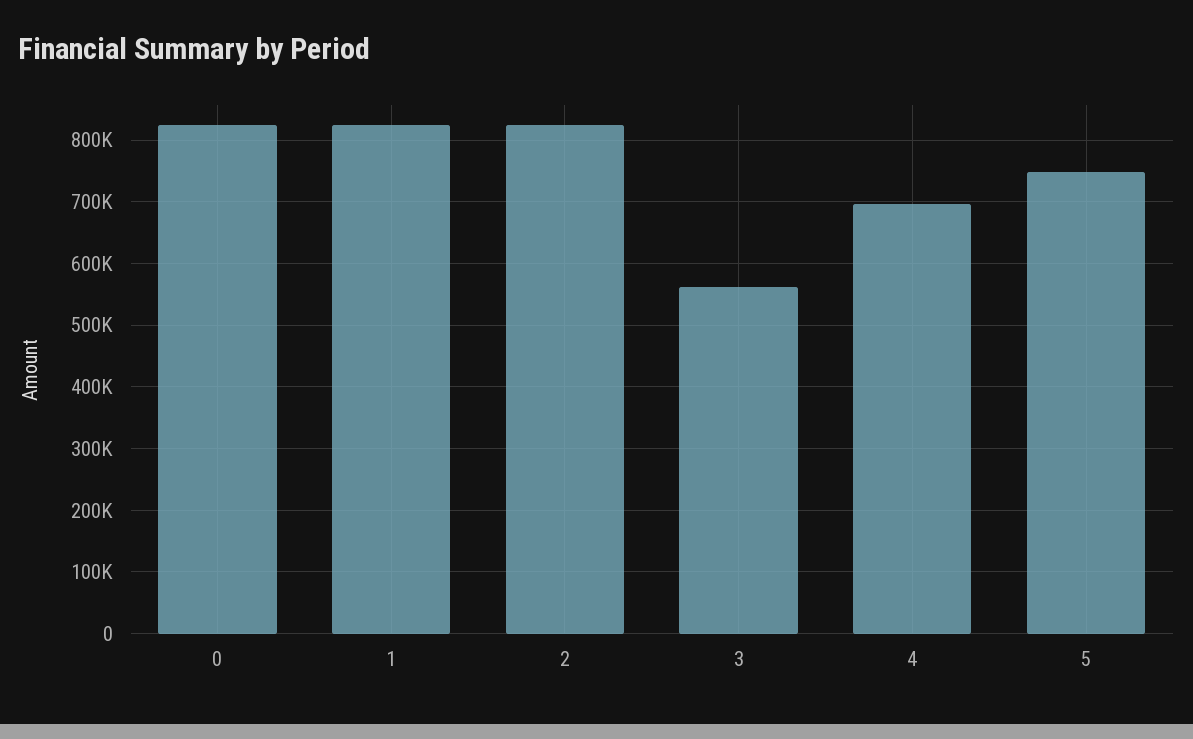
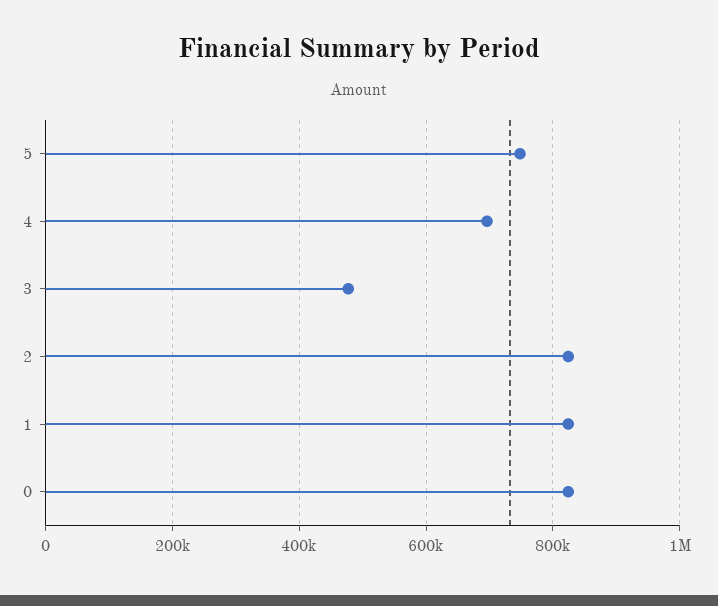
  {
    "0": 820000,
    "1": 820000,
    "2": 820000,
-   "3": 560000,
+   "3": 480000,
    "4": 700000,
    "5": 750000
  }

